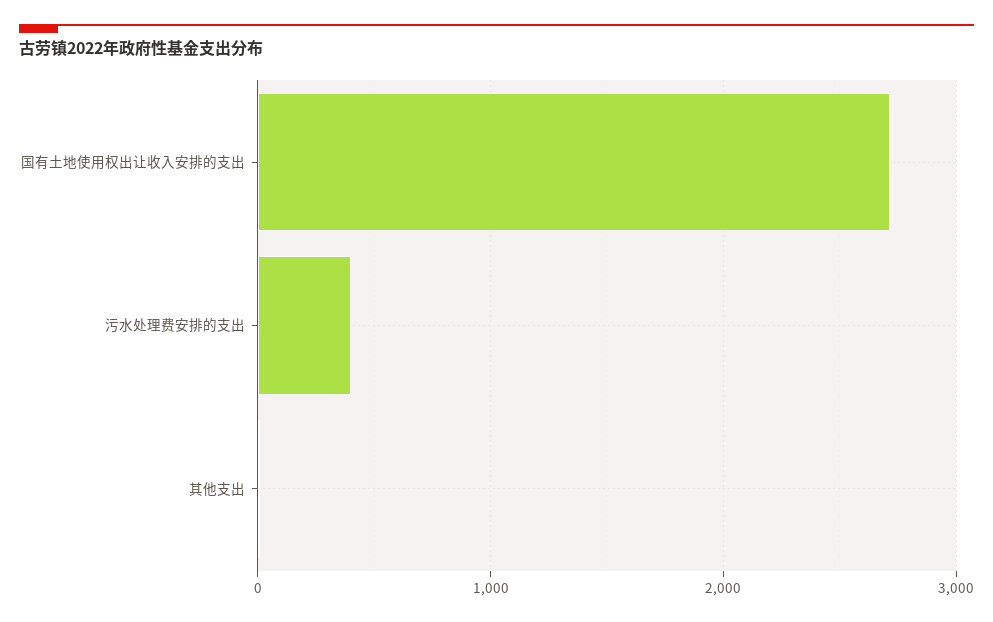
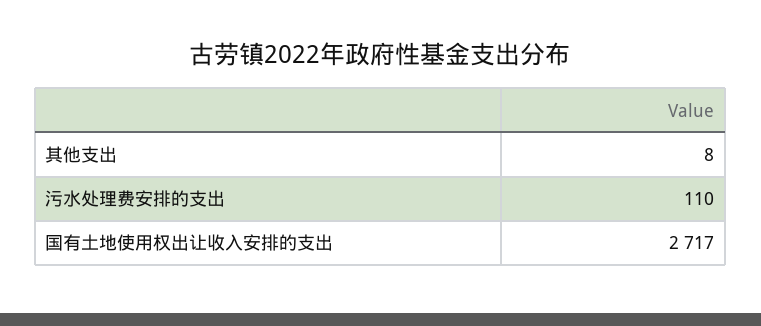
  {
    "国有土地使用权出让收入安排的支出": 2717,
-   "污水处理费安排的支出": 400,
+   "污水处理费安排的支出": 110,
    "其他支出": 8
  }

